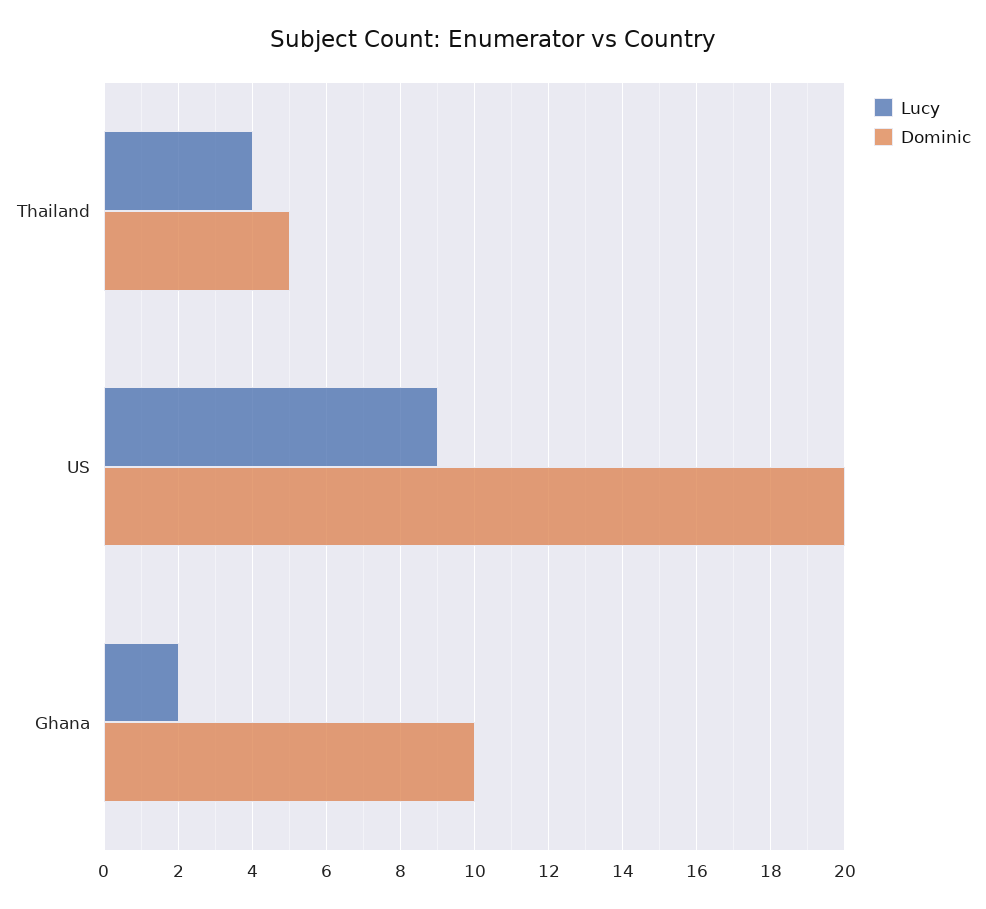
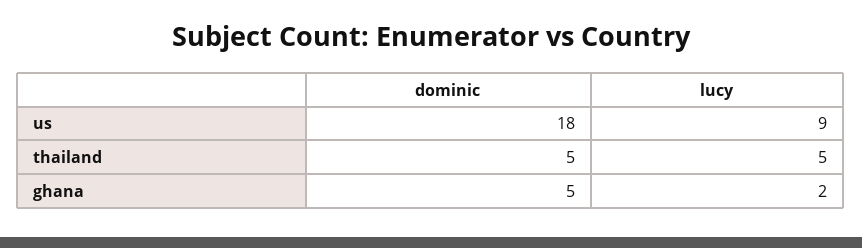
  {
    "Lucy": {
-     "Thailand": 4,
+     "Thailand": 5,
      "US": 9,
      "Ghana": 2
    },
    "Dominic": {
      "Thailand": 5,
-     "US": 20,
+     "US": 18,
-     "Ghana": 10
+     "Ghana": 5
    }
  }

